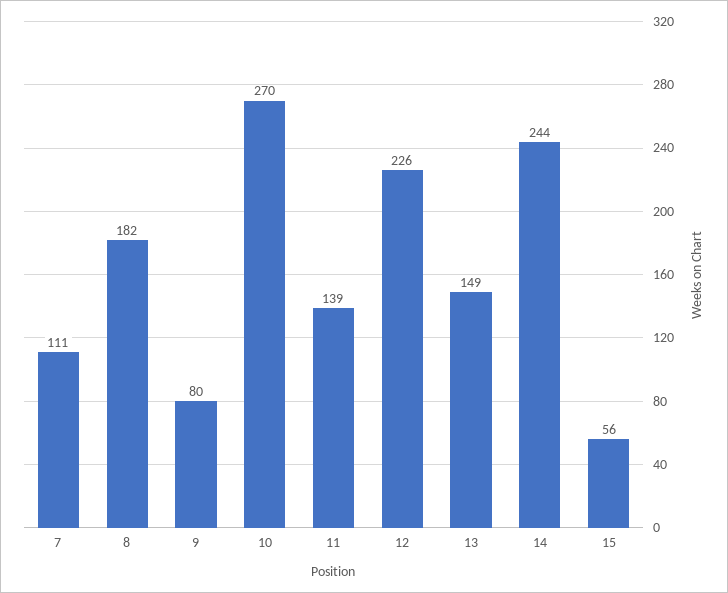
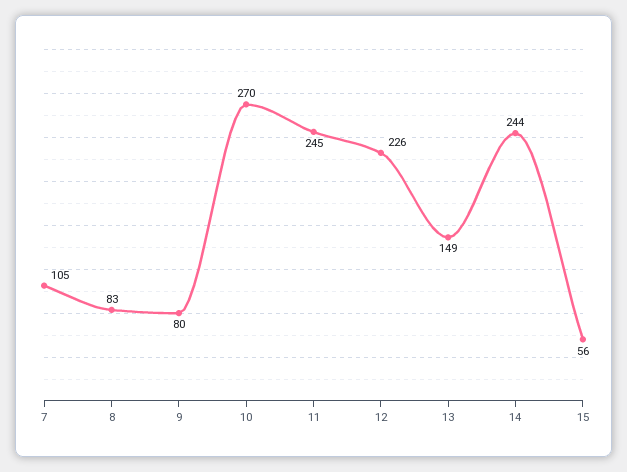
  {
-   "7": 111,
+   "7": 105,
-   "8": 182,
+   "8": 83,
    "9": 80,
    "10": 270,
-   "11": 139,
+   "11": 245,
    "12": 226,
    "13": 149,
    "14": 244,
    "15": 56
  }

